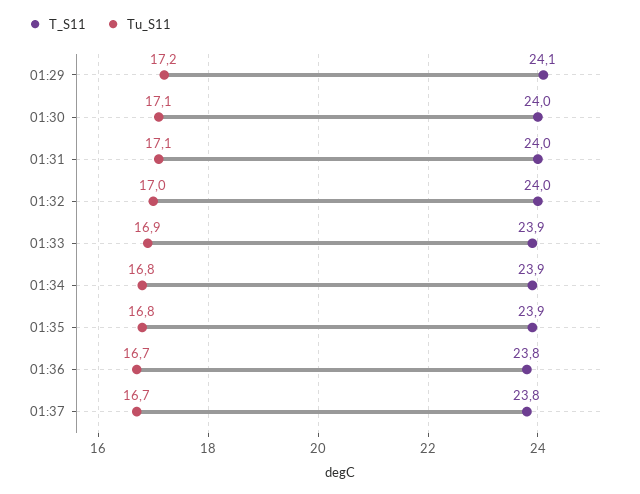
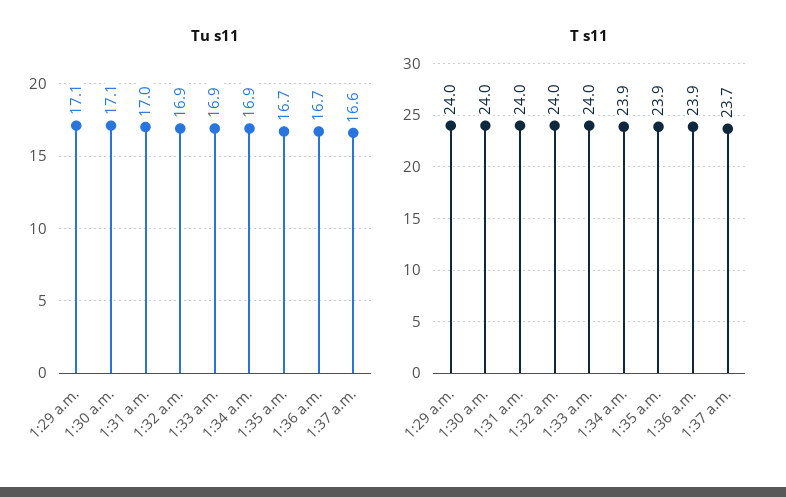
  {
    "T_S11": {
-     "01:29": 24.1,
+     "01:29": 24,
      "01:30": 24,
      "01:31": 24,
      "01:32": 24,
-     "01:33": 23.9,
+     "01:33": 24,
      "01:34": 23.9,
      "01:35": 23.9,
-     "01:36": 23.8,
+     "01:36": 23.9,
-     "01:37": 23.8
+     "01:37": 23.7
    },
    "Tu_S11": {
-     "01:29": 17.2,
+     "01:29": 17.1,
      "01:30": 17.1,
-     "01:31": 17.1,
+     "01:31": 17,
-     "01:32": 17,
+     "01:32": 16.9,
      "01:33": 16.9,
-     "01:34": 16.8,
+     "01:34": 16.9,
-     "01:35": 16.8,
+     "01:35": 16.7,
      "01:36": 16.7,
-     "01:37": 16.7
+     "01:37": 16.6
    }
  }

